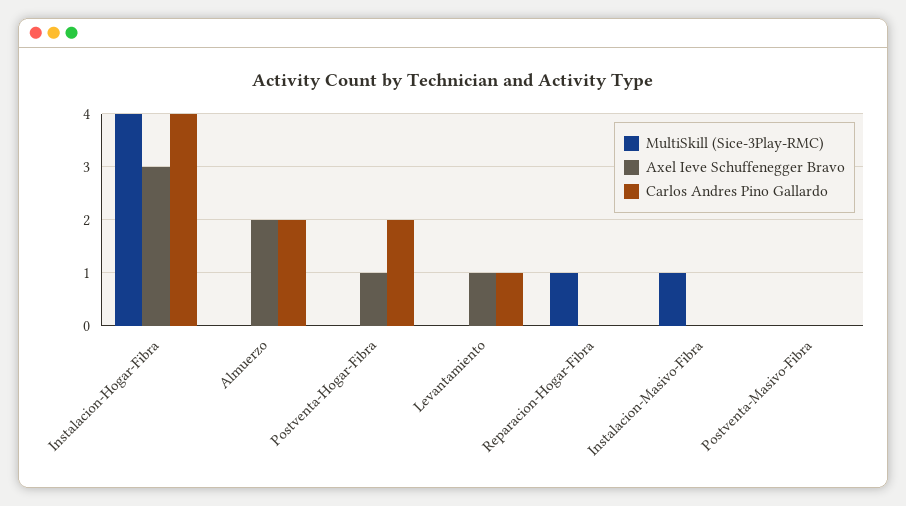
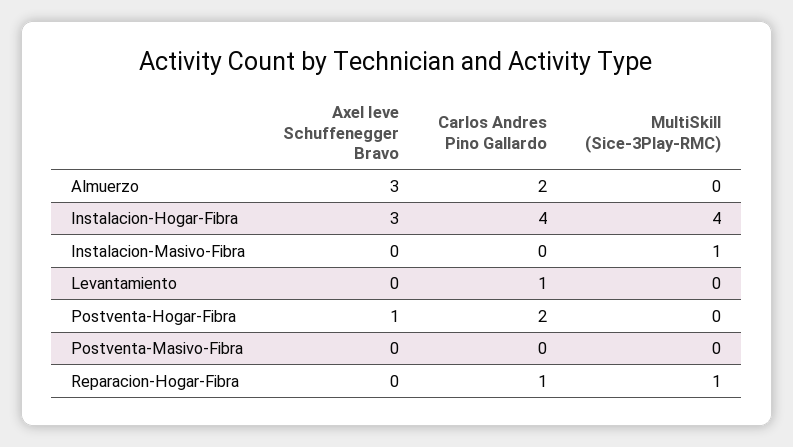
  {
    "MultiSkill (Sice-3Play-RMC)": {
      "Instalacion-Hogar-Fibra": 4,
      "Almuerzo": 0,
      "Postventa-Hogar-Fibra": 0,
      "Levantamiento": 0,
      "Reparacion-Hogar-Fibra": 1,
      "Instalacion-Masivo-Fibra": 1,
      "Postventa-Masivo-Fibra": 0
    },
    "Axel Ieve Schuffenegger Bravo": {
      "Instalacion-Hogar-Fibra": 3,
-     "Almuerzo": 2,
+     "Almuerzo": 3,
      "Postventa-Hogar-Fibra": 1,
-     "Levantamiento": 1,
+     "Levantamiento": 0,
      "Reparacion-Hogar-Fibra": 0,
      "Instalacion-Masivo-Fibra": 0,
      "Postventa-Masivo-Fibra": 0
    },
    "Carlos Andres Pino Gallardo": {
      "Instalacion-Hogar-Fibra": 4,
      "Almuerzo": 2,
      "Postventa-Hogar-Fibra": 2,
      "Levantamiento": 1,
-     "Reparacion-Hogar-Fibra": 0,
+     "Reparacion-Hogar-Fibra": 1,
      "Instalacion-Masivo-Fibra": 0,
      "Postventa-Masivo-Fibra": 0
    }
  }

